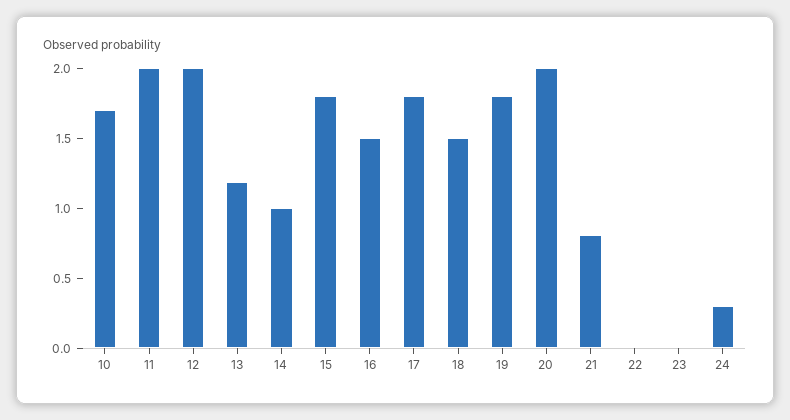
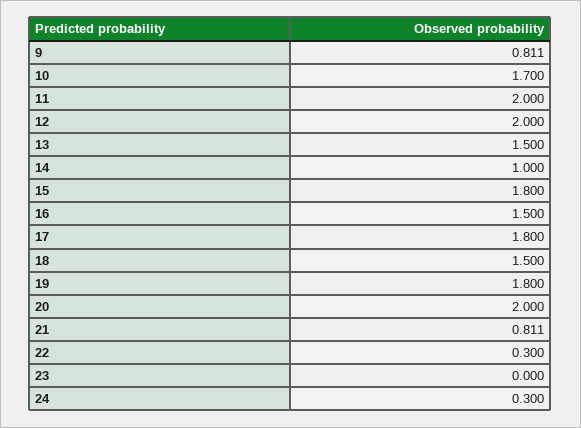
  {
    "10": 1.7,
    "11": 2,
    "12": 2,
-   "13": 1.2,
+   "13": 1.5,
    "14": 1,
    "15": 1.8,
    "16": 1.5,
    "17": 1.8,
    "18": 1.5,
    "19": 1.8,
    "20": 2,
    "21": 0.811,
-   "22": 0,
+   "22": 0.3,
    "23": 0,
-   "24": 0.3
+   "24": 0.3,
+   "9": 0.811
  }

